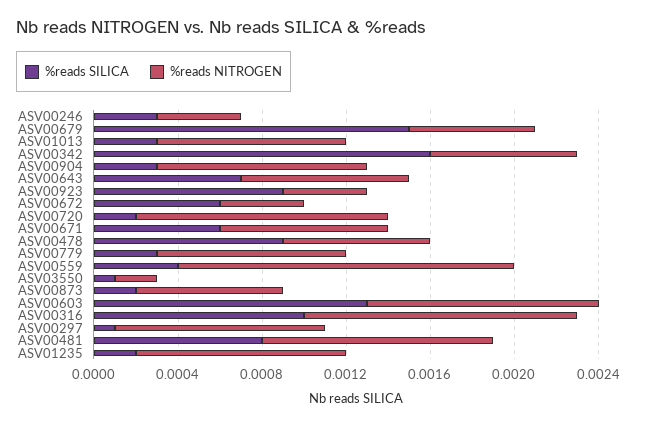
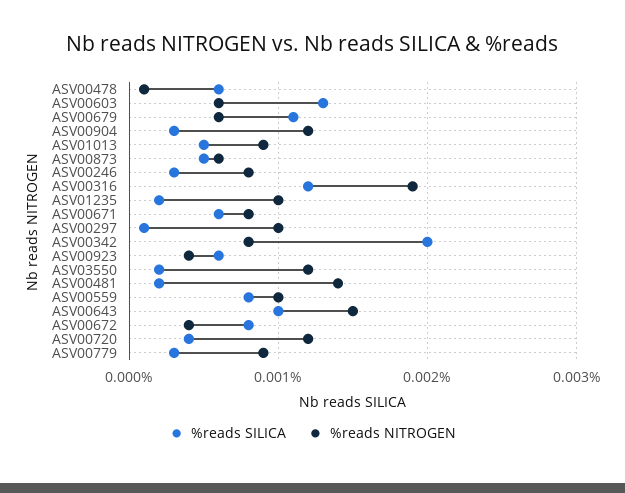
  {
    "%reads SILICA": {
      "ASV00246": 0.0003,
-     "ASV00679": 0.0015,
+     "ASV00679": 0.0011,
-     "ASV01013": 0.0003,
+     "ASV01013": 0.0005,
-     "ASV00342": 0.0016,
+     "ASV00342": 0.002,
      "ASV00904": 0.0003,
-     "ASV00643": 0.0007,
+     "ASV00643": 0.001,
-     "ASV00923": 0.0009,
+     "ASV00923": 0.0006,
-     "ASV00672": 0.0006,
+     "ASV00672": 0.0008,
-     "ASV00720": 0.0002,
+     "ASV00720": 0.0004,
      "ASV00671": 0.0006,
-     "ASV00478": 0.0009,
+     "ASV00478": 0.0006,
      "ASV00779": 0.0003,
-     "ASV00559": 0.0004,
+     "ASV00559": 0.0008,
-     "ASV03550": 0.0001,
+     "ASV03550": 0.0002,
-     "ASV00873": 0.0002,
+     "ASV00873": 0.0005,
      "ASV00603": 0.0013,
-     "ASV00316": 0.001,
+     "ASV00316": 0.0012,
      "ASV00297": 0.0001,
-     "ASV00481": 0.0008,
+     "ASV00481": 0.0002,
      "ASV01235": 0.0002
    },
    "%reads NITROGEN": {
-     "ASV00246": 0.0004,
+     "ASV00246": 0.0008,
      "ASV00679": 0.0006,
      "ASV01013": 0.0009,
-     "ASV00342": 0.0007,
+     "ASV00342": 0.0008,
-     "ASV00904": 0.001,
+     "ASV00904": 0.0012,
-     "ASV00643": 0.0008,
+     "ASV00643": 0.0015,
      "ASV00923": 0.0004,
      "ASV00672": 0.0004,
      "ASV00720": 0.0012,
      "ASV00671": 0.0008,
-     "ASV00478": 0.0007,
+     "ASV00478": 0.0001,
      "ASV00779": 0.0009,
-     "ASV00559": 0.0016,
+     "ASV00559": 0.001,
-     "ASV03550": 0.0002,
+     "ASV03550": 0.0012,
-     "ASV00873": 0.0007,
+     "ASV00873": 0.0006,
-     "ASV00603": 0.0011,
+     "ASV00603": 0.0006,
-     "ASV00316": 0.0013,
+     "ASV00316": 0.0019,
      "ASV00297": 0.001,
-     "ASV00481": 0.0011,
+     "ASV00481": 0.0014,
      "ASV01235": 0.001
    }
  }

